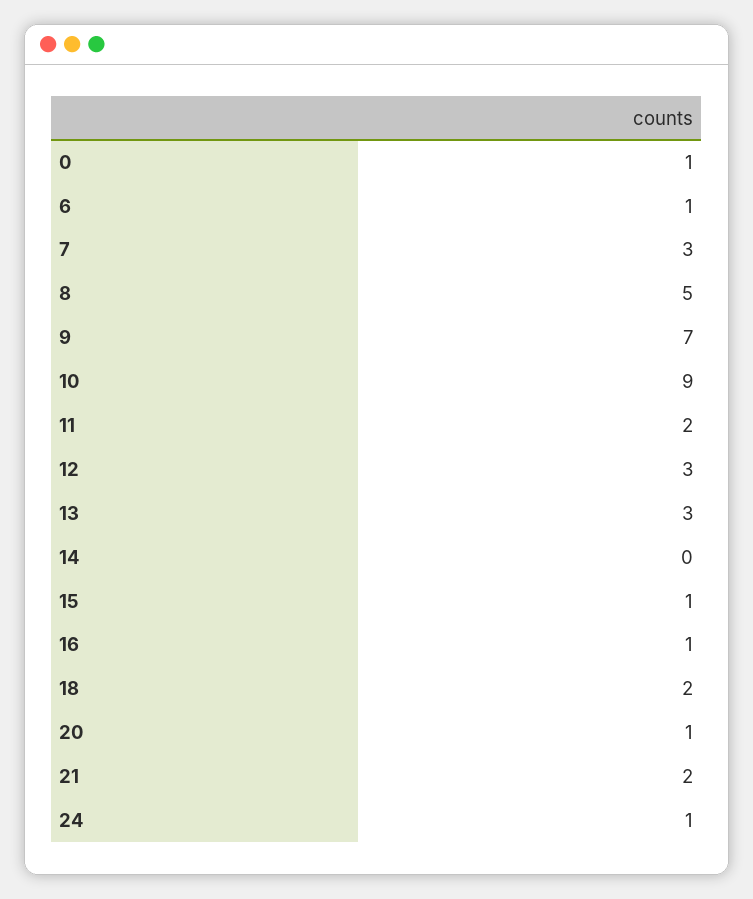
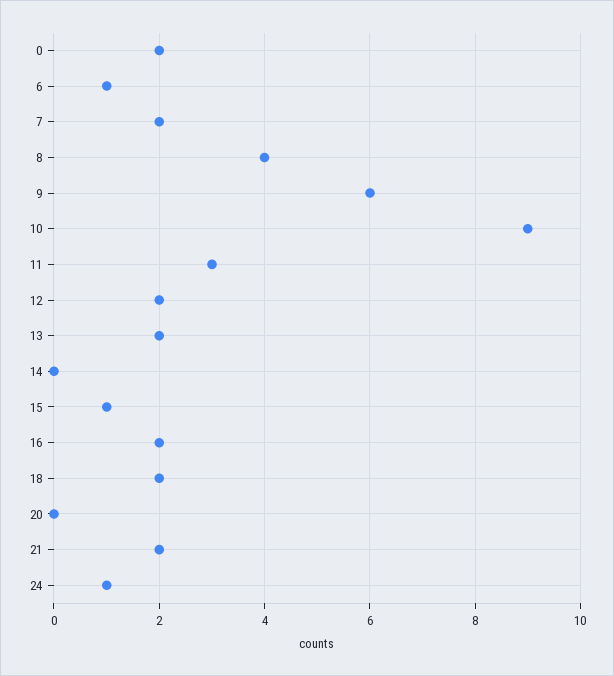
  {
-   "0": 1,
+   "0": 2,
    "6": 1,
-   "7": 3,
+   "7": 2,
-   "8": 5,
+   "8": 4,
-   "9": 7,
+   "9": 6,
    "10": 9,
-   "11": 2,
+   "11": 3,
-   "12": 3,
+   "12": 2,
-   "13": 3,
+   "13": 2,
    "14": 0,
    "15": 1,
-   "16": 1,
+   "16": 2,
    "18": 2,
-   "20": 1,
+   "20": 0,
    "21": 2,
    "24": 1
  }

